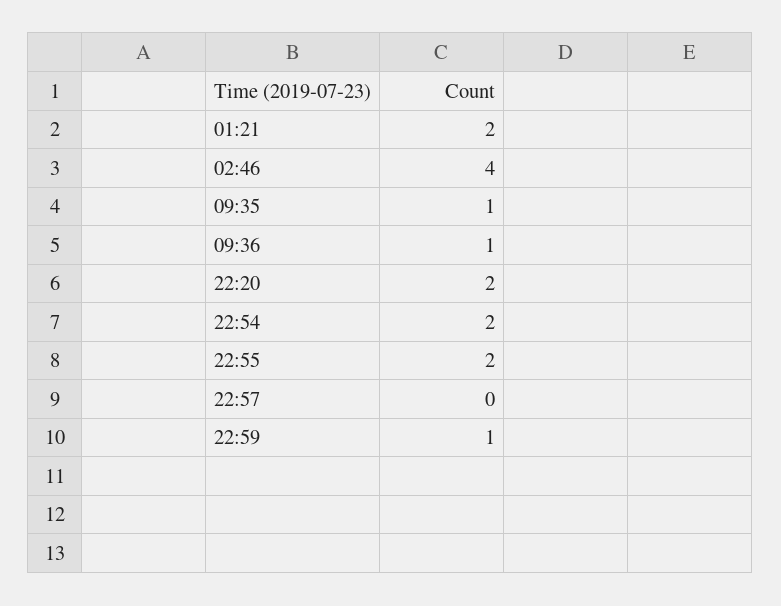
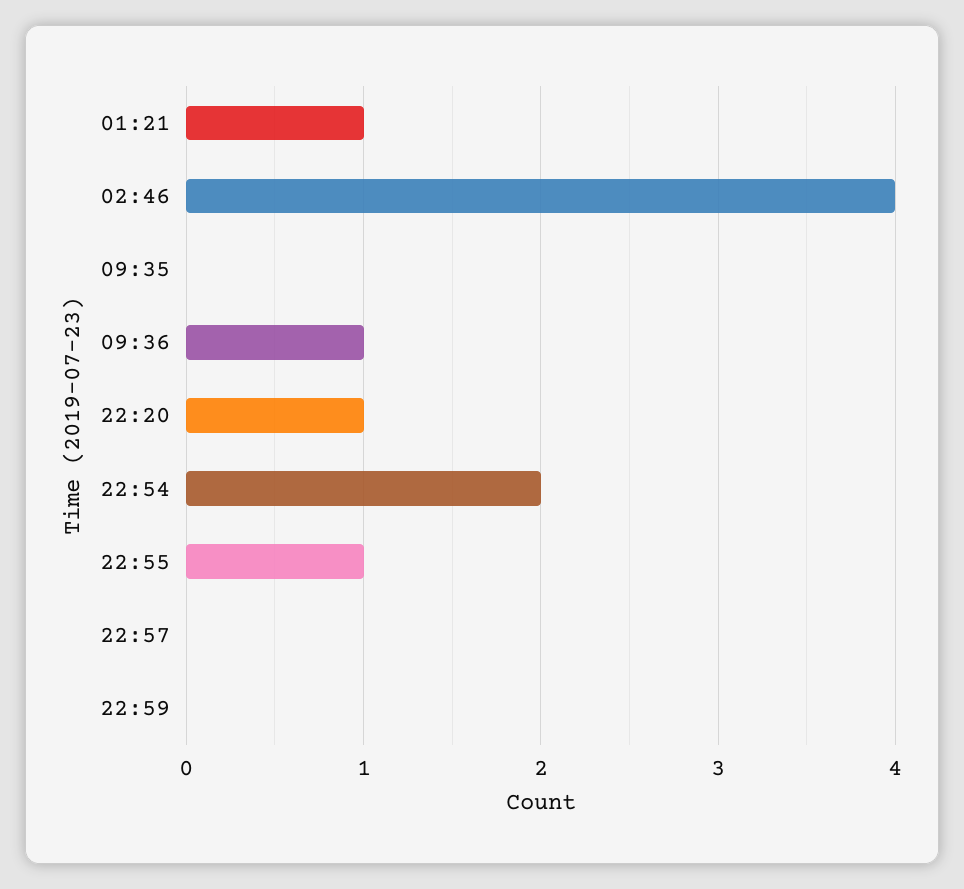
  {
-   "01:21": 2,
+   "01:21": 1,
    "02:46": 4,
-   "09:35": 1,
+   "09:35": 0,
    "09:36": 1,
-   "22:20": 2,
+   "22:20": 1,
    "22:54": 2,
-   "22:55": 2,
+   "22:55": 1,
    "22:57": 0,
-   "22:59": 1
+   "22:59": 0
  }

